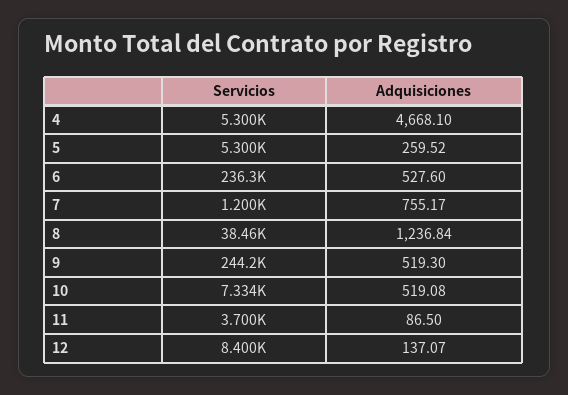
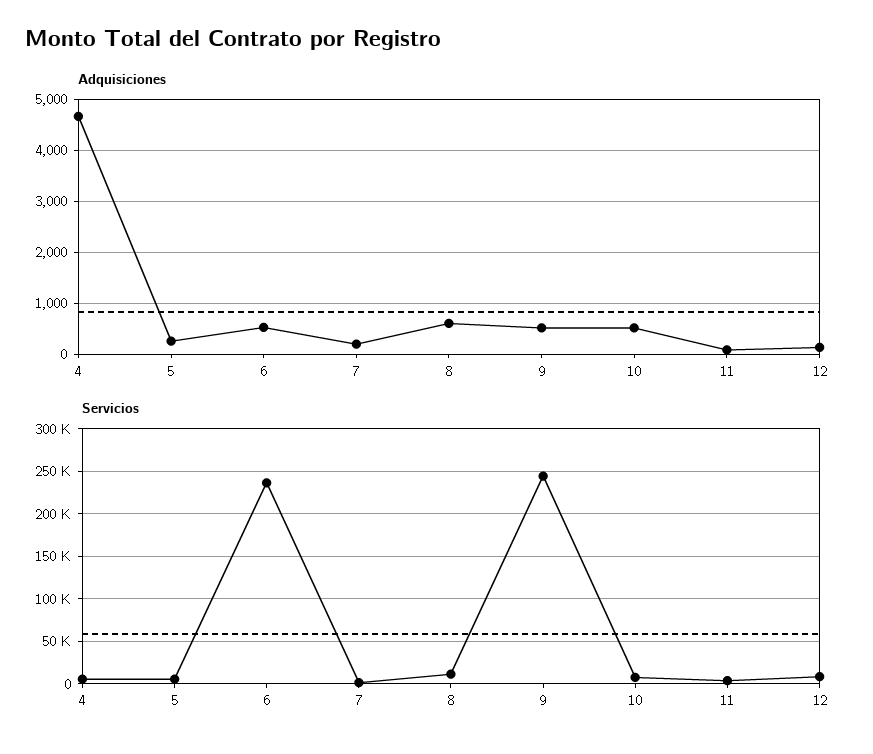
  {
    "Servicios": {
      "4": 5300,
      "5": 5300,
      "6": 236300,
      "7": 1200,
-     "8": 38460,
+     "8": 10000,
      "9": 244200,
      "10": 7334,
      "11": 3700,
      "12": 8400
    },
    "Adquisiciones": {
      "4": 4668.1,
      "5": 259.52,
      "6": 527.6,
-     "7": 755.17,
+     "7": 200,
-     "8": 1236.84,
+     "8": 600,
      "9": 519.3,
      "10": 519.08,
      "11": 86.5,
      "12": 137.07
    }
  }

